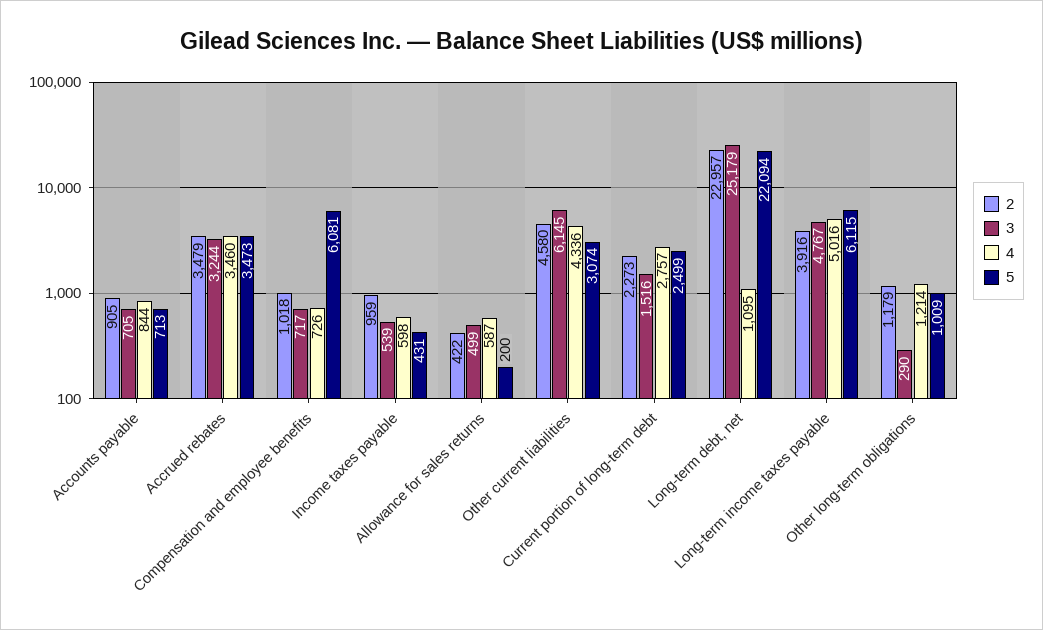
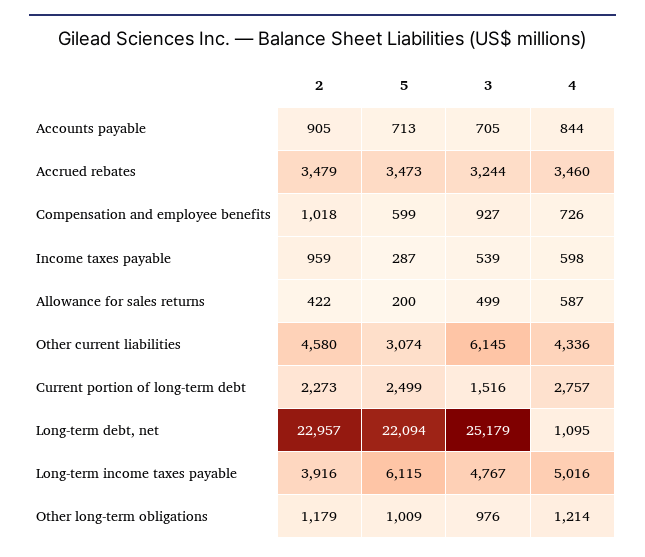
  {
    "2": {
      "Accounts payable": 905,
      "Accrued rebates": 3479,
      "Compensation and employee benefits": 1018,
      "Income taxes payable": 959,
      "Allowance for sales returns": 422,
      "Other current liabilities": 4580,
      "Current portion of long-term debt": 2273,
      "Long-term debt, net": 22957,
      "Long-term income taxes payable": 3916,
      "Other long-term obligations": 1179
    },
    "3": {
      "Accounts payable": 705,
      "Accrued rebates": 3244,
-     "Compensation and employee benefits": 717,
+     "Compensation and employee benefits": 927,
      "Income taxes payable": 539,
      "Allowance for sales returns": 499,
      "Other current liabilities": 6145,
      "Current portion of long-term debt": 1516,
      "Long-term debt, net": 25179,
      "Long-term income taxes payable": 4767,
-     "Other long-term obligations": 290
+     "Other long-term obligations": 976
    },
    "4": {
      "Accounts payable": 844,
      "Accrued rebates": 3460,
      "Compensation and employee benefits": 726,
      "Income taxes payable": 598,
      "Allowance for sales returns": 587,
      "Other current liabilities": 4336,
      "Current portion of long-term debt": 2757,
      "Long-term debt, net": 1095,
      "Long-term income taxes payable": 5016,
      "Other long-term obligations": 1214
    },
    "5": {
      "Accounts payable": 713,
      "Accrued rebates": 3473,
-     "Compensation and employee benefits": 6081,
+     "Compensation and employee benefits": 599,
-     "Income taxes payable": 431,
+     "Income taxes payable": 287,
      "Allowance for sales returns": 200,
      "Other current liabilities": 3074,
      "Current portion of long-term debt": 2499,
      "Long-term debt, net": 22094,
      "Long-term income taxes payable": 6115,
      "Other long-term obligations": 1009
    }
  }

